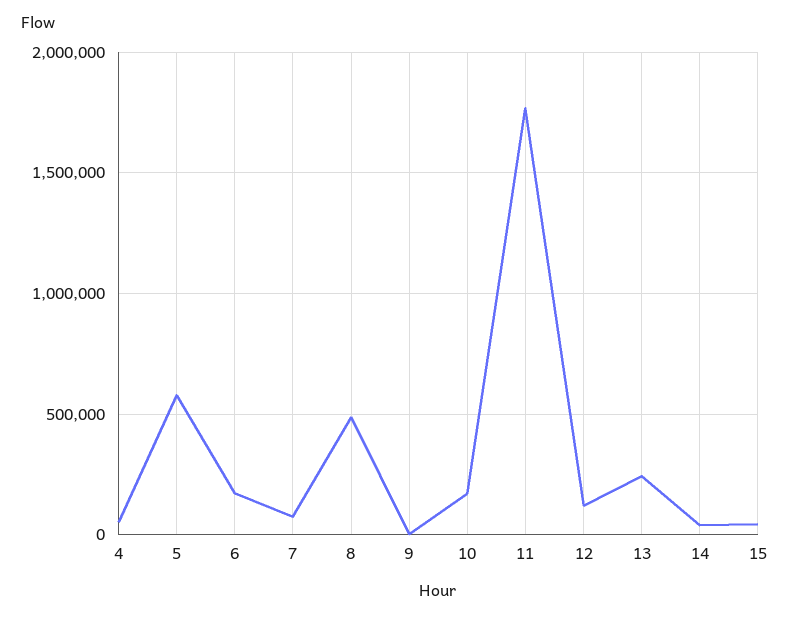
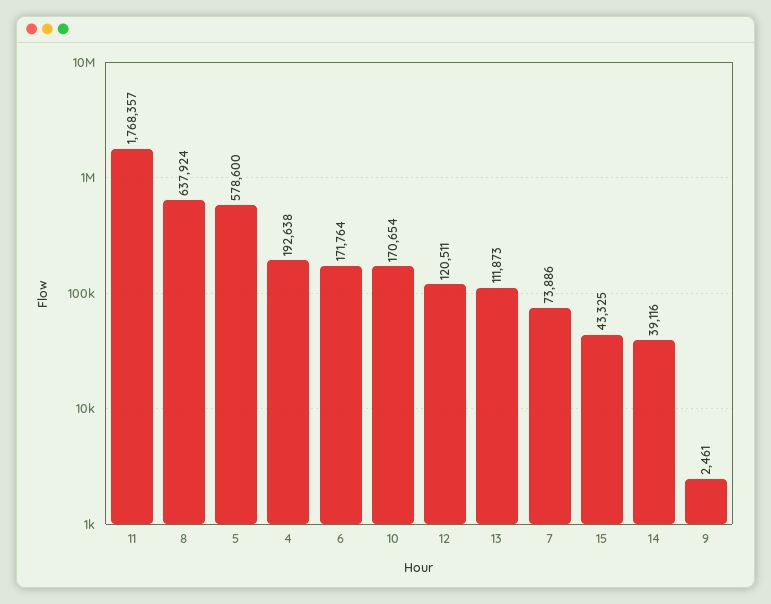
  {
-   "4": 50000,
+   "4": 192638,
    "5": 578600,
    "6": 171764,
    "7": 73886,
-   "8": 500000,
+   "8": 637924,
    "9": 2461,
    "10": 170654,
    "11": 1768357,
    "12": 120511,
-   "13": 250000,
+   "13": 111873,
    "14": 39116,
    "15": 43325
  }

